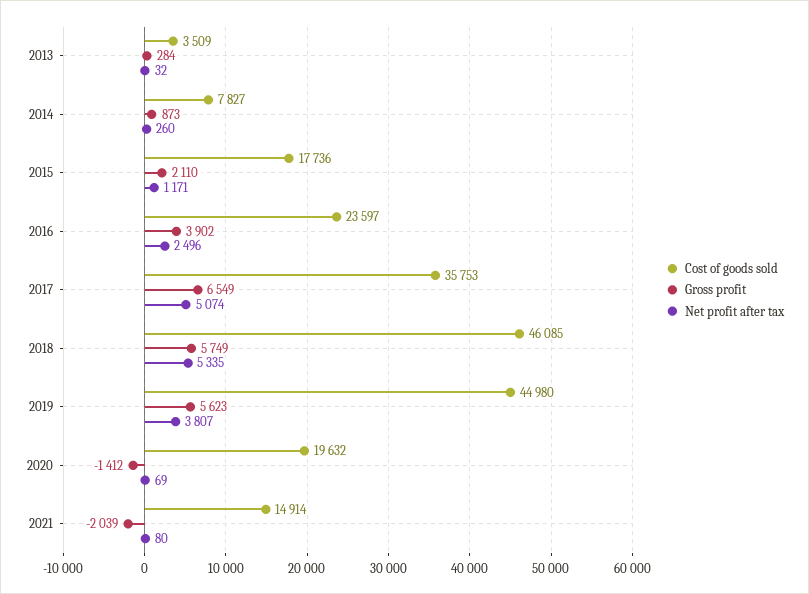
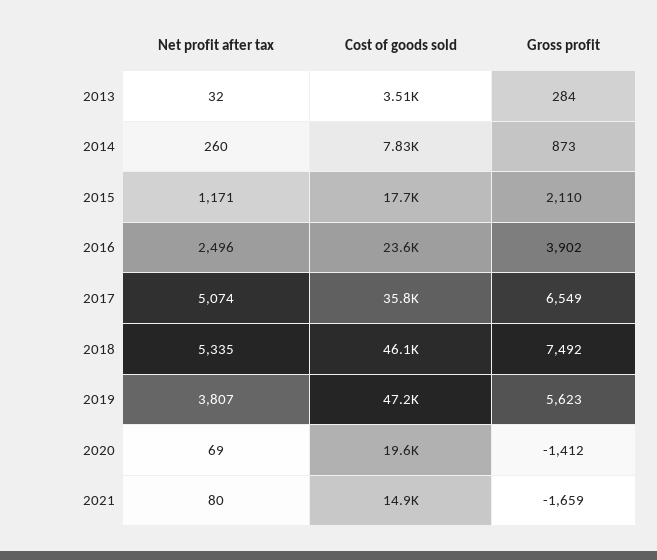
  {
    "Cost of goods sold": {
      "2013": 3509,
      "2014": 7827,
      "2015": 17736,
      "2016": 23597,
      "2017": 35753,
      "2018": 46085,
-     "2019": 44980,
+     "2019": 47200,
      "2020": 19632,
      "2021": 14914
    },
    "Gross profit": {
      "2013": 284,
      "2014": 873,
      "2015": 2110,
      "2016": 3902,
      "2017": 6549,
-     "2018": 5749,
+     "2018": 7492,
      "2019": 5623,
      "2020": -1412,
-     "2021": -2039
+     "2021": -1659
    },
    "Net profit after tax": {
      "2013": 32,
      "2014": 260,
      "2015": 1171,
      "2016": 2496,
      "2017": 5074,
      "2018": 5335,
      "2019": 3807,
      "2020": 69,
      "2021": 80
    }
  }

